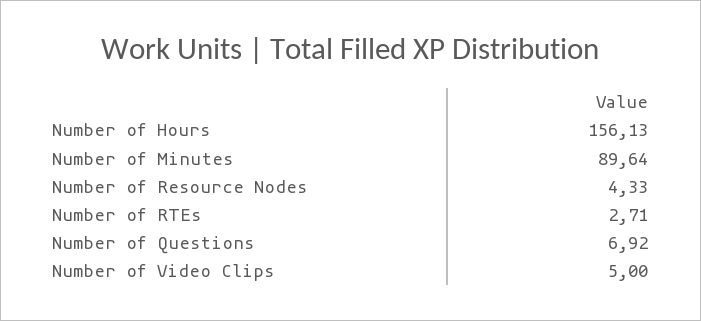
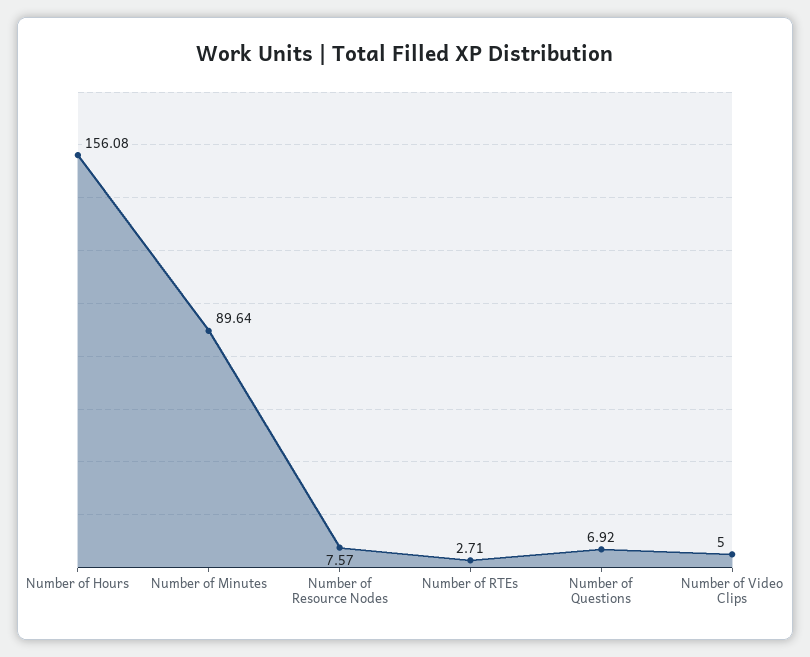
  {
-   "Number of Hours": 156.13,
+   "Number of Hours": 156.08,
    "Number of Minutes": 89.64,
-   "Number of Resource Nodes": 4.33,
+   "Number of Resource Nodes": 7.57,
    "Number of RTEs": 2.71,
    "Number of Questions": 6.92,
    "Number of Video Clips": 5
  }

